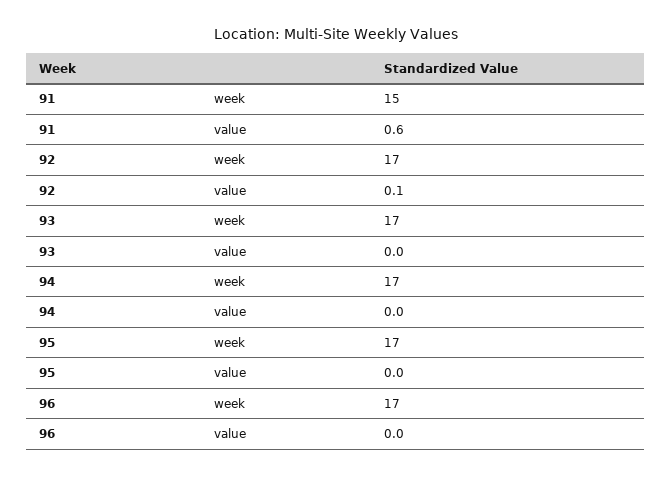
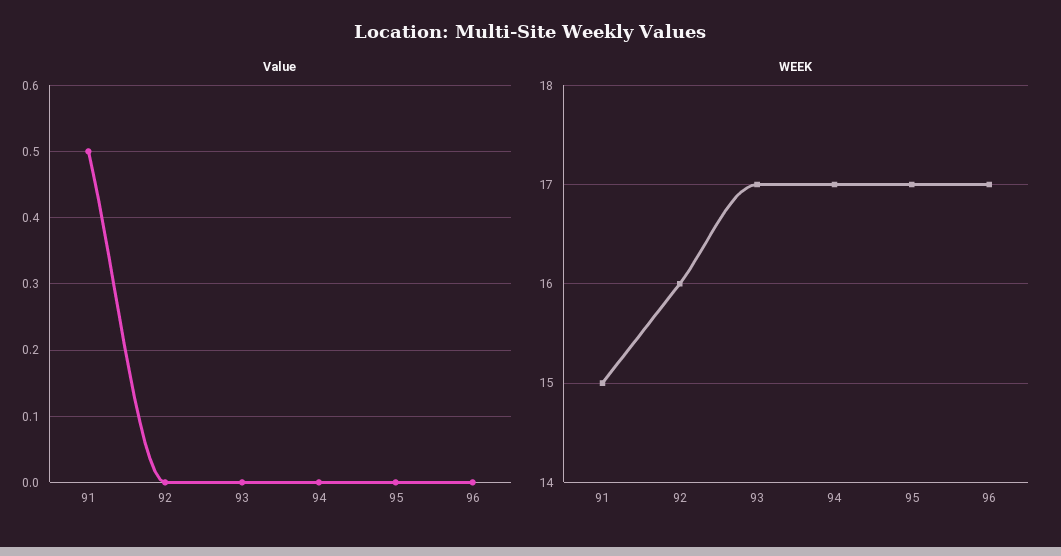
  {
    "week": {
      "91": 15,
-     "92": 17,
+     "92": 16,
      "93": 17,
      "94": 17,
      "95": 17,
      "96": 17
    },
    "value": {
-     "91": 0.6,
+     "91": 0.5,
-     "92": 0.1,
+     "92": 0,
      "93": 0,
      "94": 0,
      "95": 0,
      "96": 0
    }
  }

